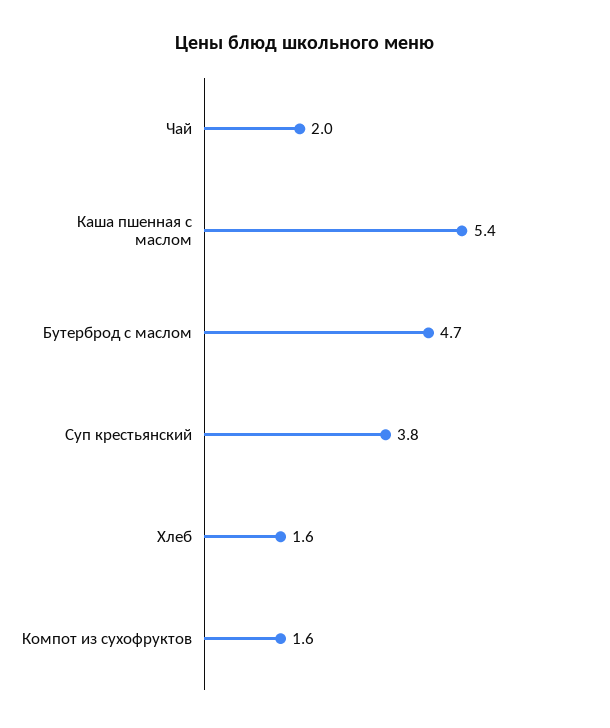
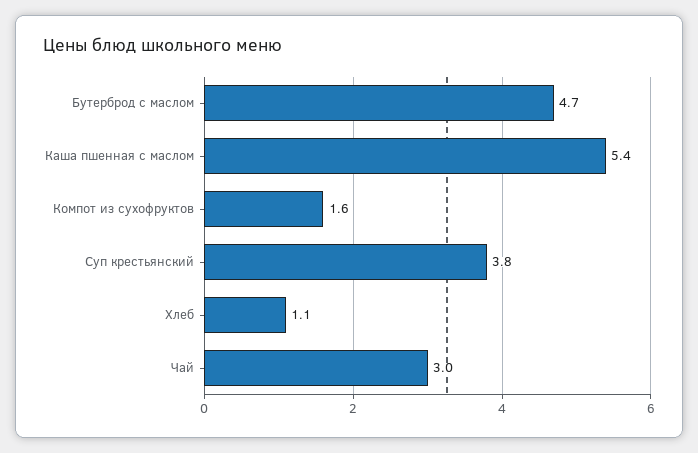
  {
-   "Чай": 2,
+   "Чай": 3,
    "Каша пшенная с маслом": 5.4,
    "Бутерброд с маслом": 4.7,
    "Суп крестьянский": 3.8,
-   "Хлеб": 1.6,
+   "Хлеб": 1.1,
    "Компот из сухофруктов": 1.6
  }

